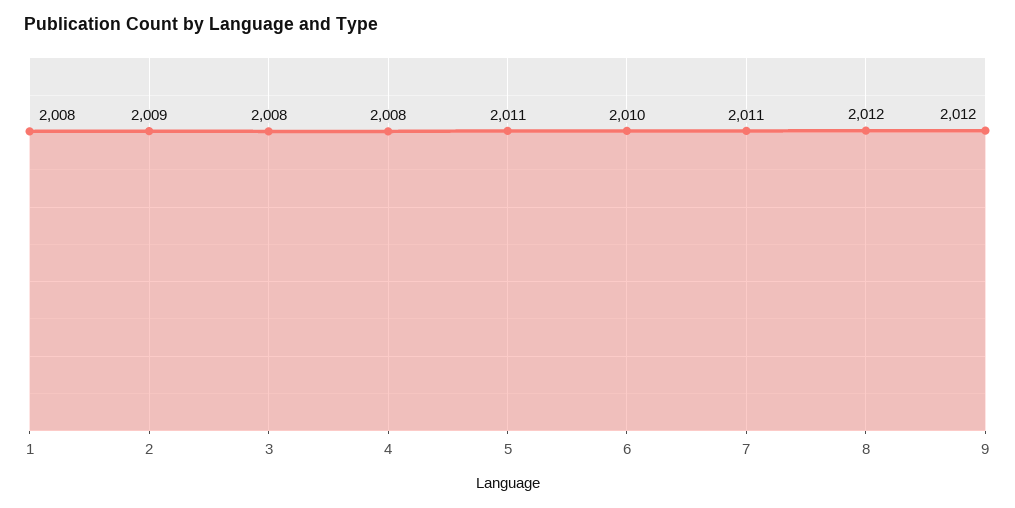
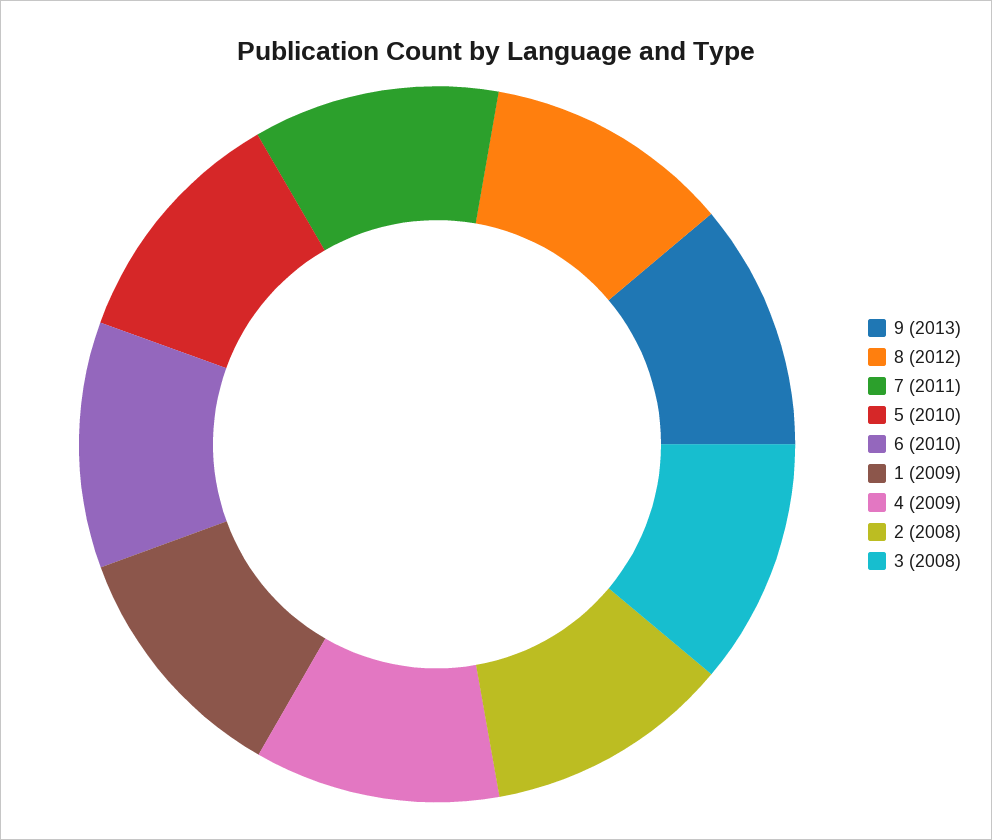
  {
-   "1": 2008,
+   "1": 2009,
-   "2": 2009,
+   "2": 2008,
    "3": 2008,
-   "4": 2008,
+   "4": 2009,
-   "5": 2011,
+   "5": 2010,
    "6": 2010,
    "7": 2011,
    "8": 2012,
-   "9": 2012
+   "9": 2013
  }

